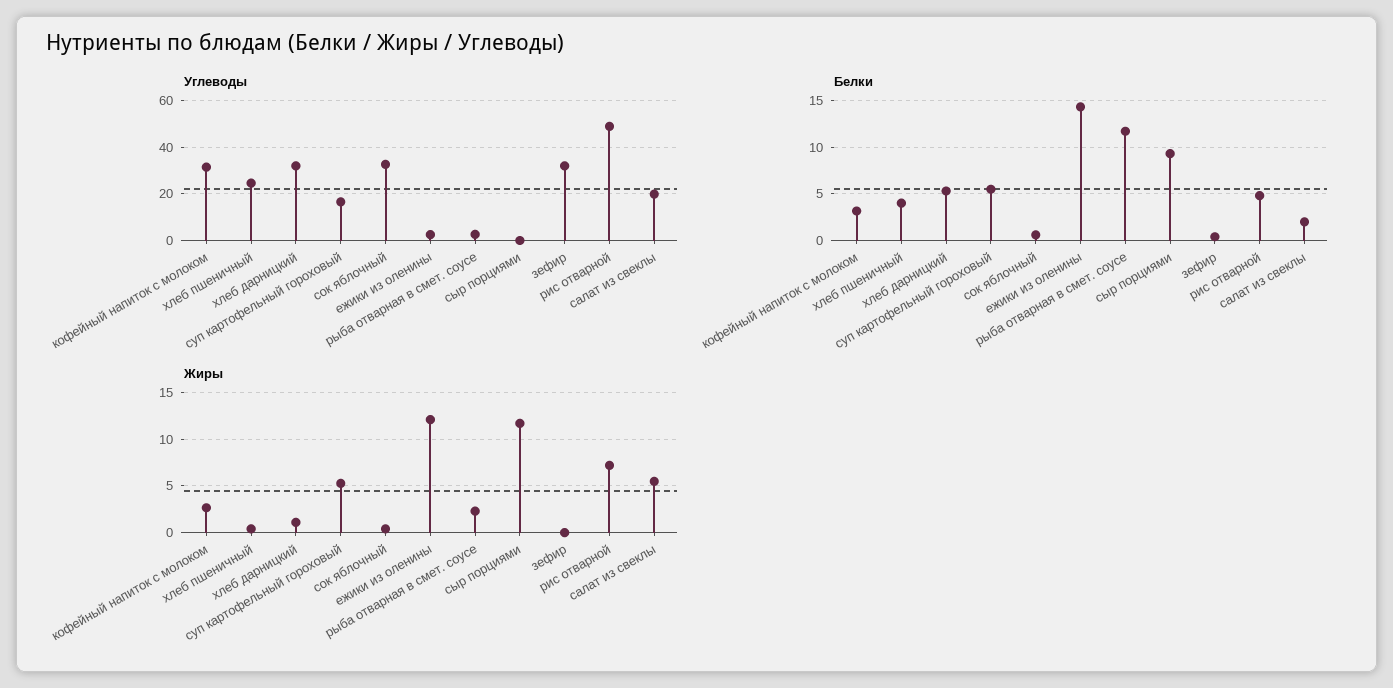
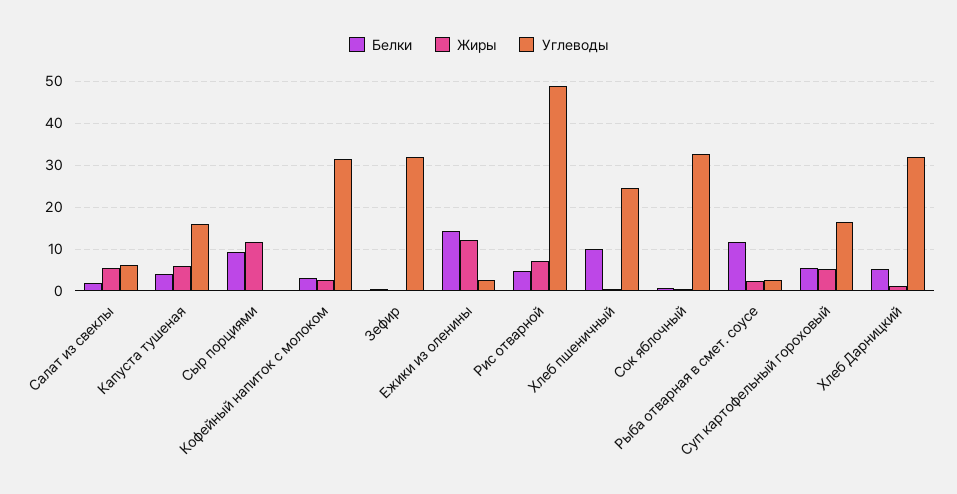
  {
    "Углеводы": {
      "кофейный напиток с молоком": 32,
      "хлеб пшеничный": 24,
      "хлеб дарницкий": 32,
      "суп картофельный гороховый": 16,
      "сок яблочный": 32,
      "ежики из оленины": 2,
      "рыба отварная в смет. соусе": 2,
      "сыр порциями": 0,
      "зефир": 32,
      "рис отварной": 48,
-     "салат из свеклы": 20
+     "салат из свеклы": 6,
+     "Капуста тушеная": 16
    },
    "Белки": {
      "кофейный напиток с молоком": 3,
-     "хлеб пшеничный": 4,
+     "хлеб пшеничный": 10,
      "хлеб дарницкий": 5,
      "суп картофельный гороховый": 5,
      "сок яблочный": 1,
      "ежики из оленины": 14,
      "рыба отварная в смет. соусе": 12,
      "сыр порциями": 9,
      "зефир": 0,
      "рис отварной": 5,
-     "салат из свеклы": 2
+     "салат из свеклы": 2,
+     "Капуста тушеная": 4
    },
    "Жиры": {
      "кофейный напиток с молоком": 3,
      "хлеб пшеничный": 0,
      "хлеб дарницкий": 1,
      "суп картофельный гороховый": 5,
      "сок яблочный": 0,
      "ежики из оленины": 12,
      "рыба отварная в смет. соусе": 2,
      "сыр порциями": 12,
      "зефир": 0,
      "рис отварной": 7,
-     "салат из свеклы": 6
+     "салат из свеклы": 6,
+     "Капуста тушеная": 6
    }
  }

